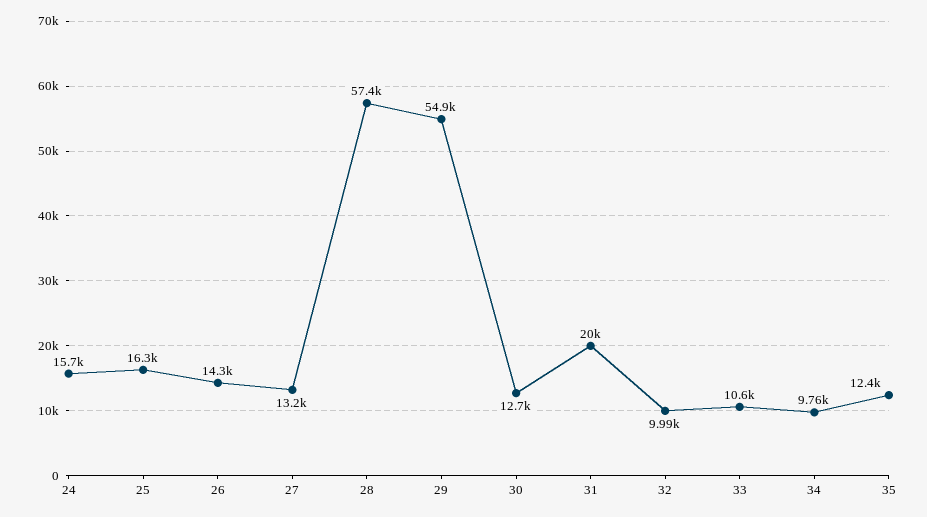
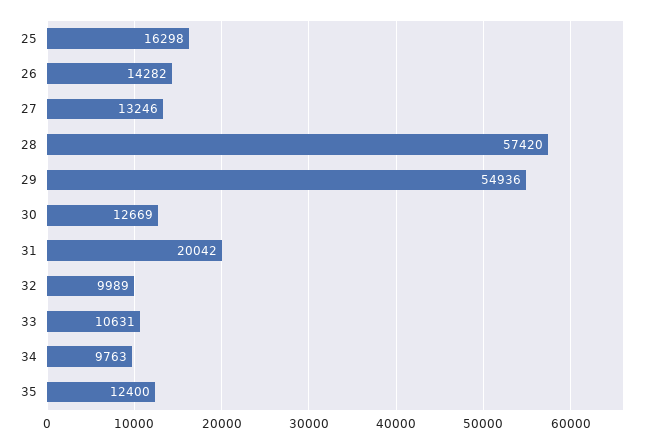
  {
-   "24": 15700,
    "25": 16298,
    "26": 14282,
    "27": 13246,
    "28": 57420,
    "29": 54936,
    "30": 12669,
    "31": 20042,
    "32": 9989,
    "33": 10631,
    "34": 9763,
    "35": 12400
  }

